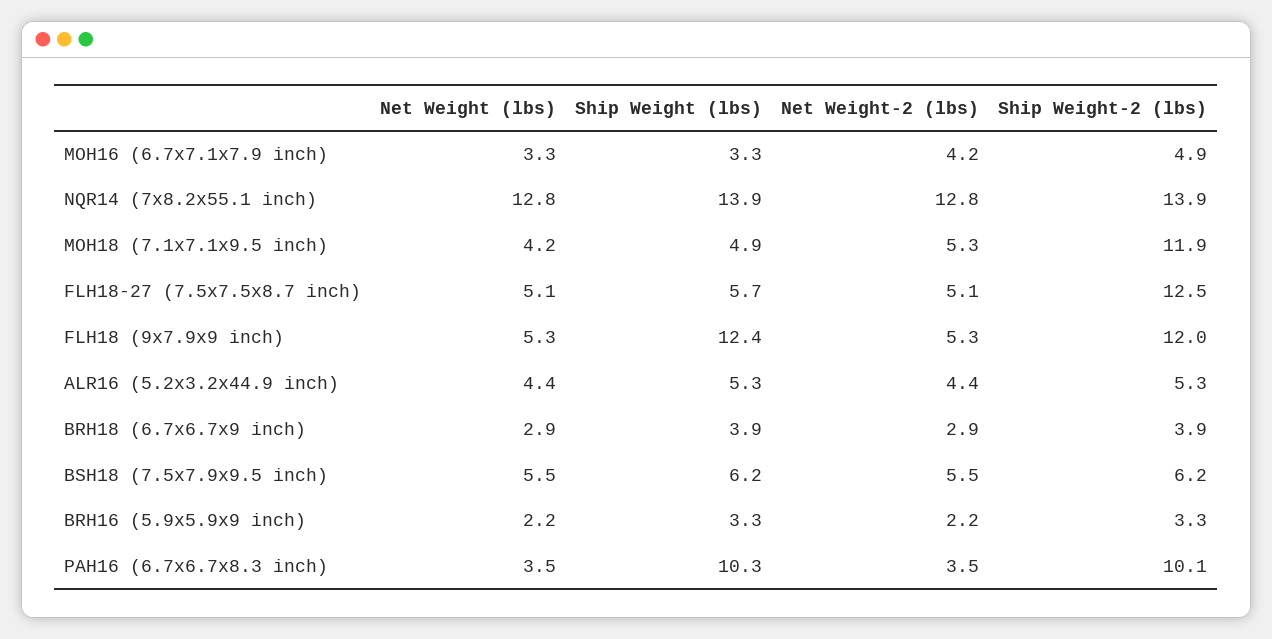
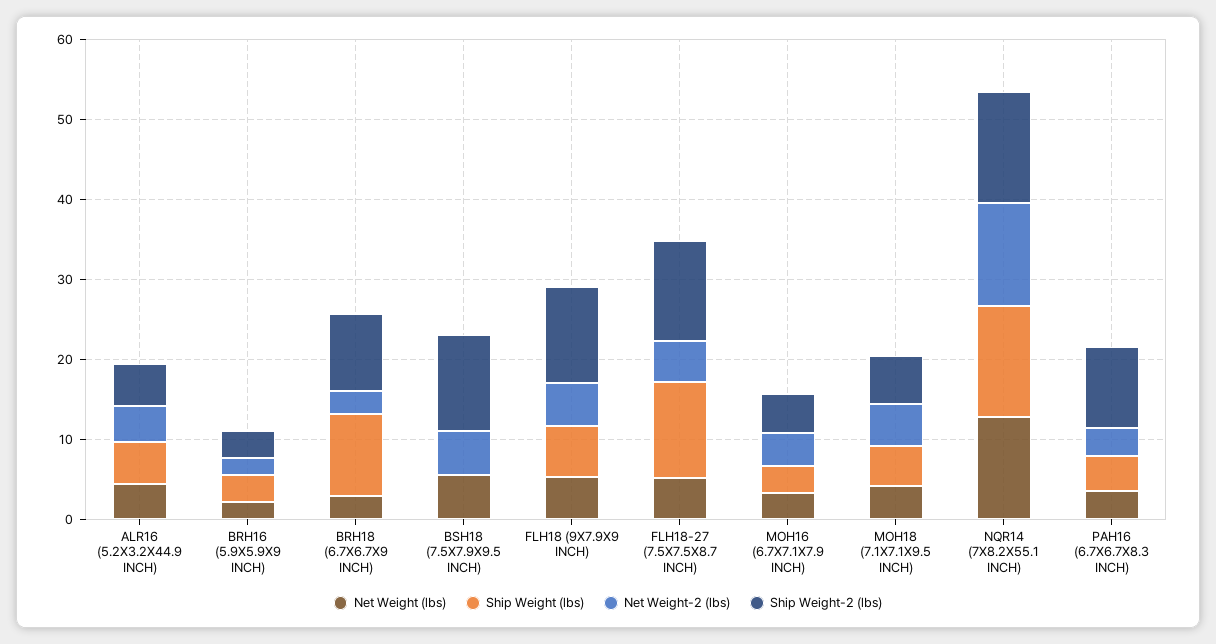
  {
    "Net Weight (lbs)": {
      "MOH16 (6.7x7.1x7.9 inch)": 3.3,
      "NQR14 (7x8.2x55.1 inch)": 12.8,
      "MOH18 (7.1x7.1x9.5 inch)": 4.2,
      "FLH18-27 (7.5x7.5x8.7 inch)": 5.1,
      "FLH18 (9x7.9x9 inch)": 5.3,
      "ALR16 (5.2x3.2x44.9 inch)": 4.4,
      "BRH18 (6.7x6.7x9 inch)": 2.9,
      "BSH18 (7.5x7.9x9.5 inch)": 5.5,
      "BRH16 (5.9x5.9x9 inch)": 2.2,
      "PAH16 (6.7x6.7x8.3 inch)": 3.5
    },
    "Ship Weight (lbs)": {
      "MOH16 (6.7x7.1x7.9 inch)": 3.3,
      "NQR14 (7x8.2x55.1 inch)": 13.9,
      "MOH18 (7.1x7.1x9.5 inch)": 4.9,
-     "FLH18-27 (7.5x7.5x8.7 inch)": 5.7,
+     "FLH18-27 (7.5x7.5x8.7 inch)": 12,
-     "FLH18 (9x7.9x9 inch)": 12.4,
+     "FLH18 (9x7.9x9 inch)": 6,
      "ALR16 (5.2x3.2x44.9 inch)": 5.3,
-     "BRH18 (6.7x6.7x9 inch)": 3.9,
+     "BRH18 (6.7x6.7x9 inch)": 10,
-     "BSH18 (7.5x7.9x9.5 inch)": 6.2,
+     "BSH18 (7.5x7.9x9.5 inch)": 0,
      "BRH16 (5.9x5.9x9 inch)": 3.3,
-     "PAH16 (6.7x6.7x8.3 inch)": 10.3
+     "PAH16 (6.7x6.7x8.3 inch)": 4
    },
    "Net Weight-2 (lbs)": {
      "MOH16 (6.7x7.1x7.9 inch)": 4.2,
      "NQR14 (7x8.2x55.1 inch)": 12.8,
      "MOH18 (7.1x7.1x9.5 inch)": 5.3,
      "FLH18-27 (7.5x7.5x8.7 inch)": 5.1,
      "FLH18 (9x7.9x9 inch)": 5.3,
      "ALR16 (5.2x3.2x44.9 inch)": 4.4,
      "BRH18 (6.7x6.7x9 inch)": 2.9,
      "BSH18 (7.5x7.9x9.5 inch)": 5.5,
      "BRH16 (5.9x5.9x9 inch)": 2.2,
      "PAH16 (6.7x6.7x8.3 inch)": 3.5
    },
    "Ship Weight-2 (lbs)": {
      "MOH16 (6.7x7.1x7.9 inch)": 4.9,
      "NQR14 (7x8.2x55.1 inch)": 13.9,
-     "MOH18 (7.1x7.1x9.5 inch)": 11.9,
+     "MOH18 (7.1x7.1x9.5 inch)": 6,
      "FLH18-27 (7.5x7.5x8.7 inch)": 12.5,
      "FLH18 (9x7.9x9 inch)": 12,
      "ALR16 (5.2x3.2x44.9 inch)": 5.3,
-     "BRH18 (6.7x6.7x9 inch)": 3.9,
+     "BRH18 (6.7x6.7x9 inch)": 10,
-     "BSH18 (7.5x7.9x9.5 inch)": 6.2,
+     "BSH18 (7.5x7.9x9.5 inch)": 12,
      "BRH16 (5.9x5.9x9 inch)": 3.3,
      "PAH16 (6.7x6.7x8.3 inch)": 10.1
    }
  }

